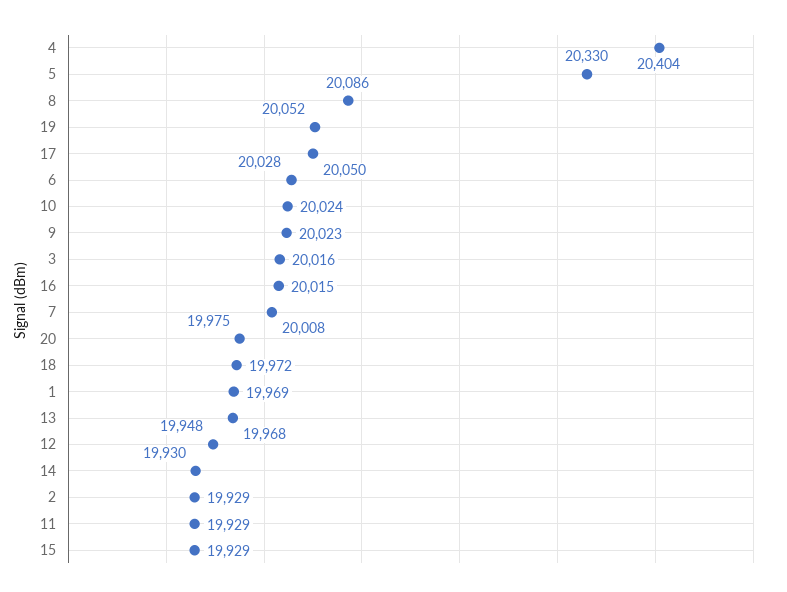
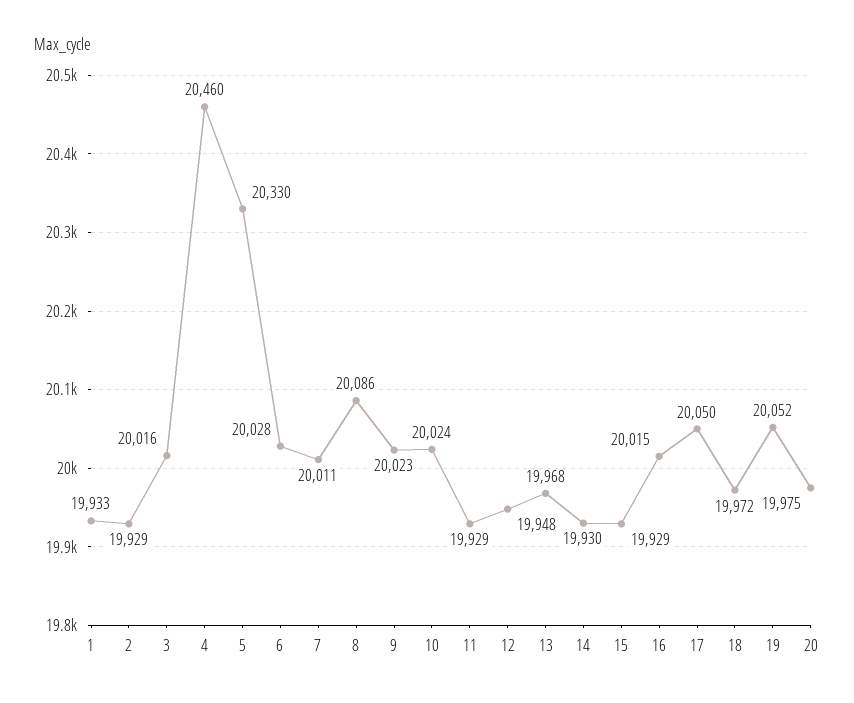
  {
-   "4": 20404,
+   "4": 20460,
    "5": 20330,
    "8": 20086,
    "19": 20052,
    "17": 20050,
    "6": 20028,
    "10": 20024,
    "9": 20023,
    "3": 20016,
    "16": 20015,
-   "7": 20008,
+   "7": 20011,
    "20": 19975,
    "18": 19972,
-   "1": 19969,
+   "1": 19933,
    "13": 19968,
    "12": 19948,
    "14": 19930,
    "2": 19929,
    "11": 19929,
    "15": 19929
  }

